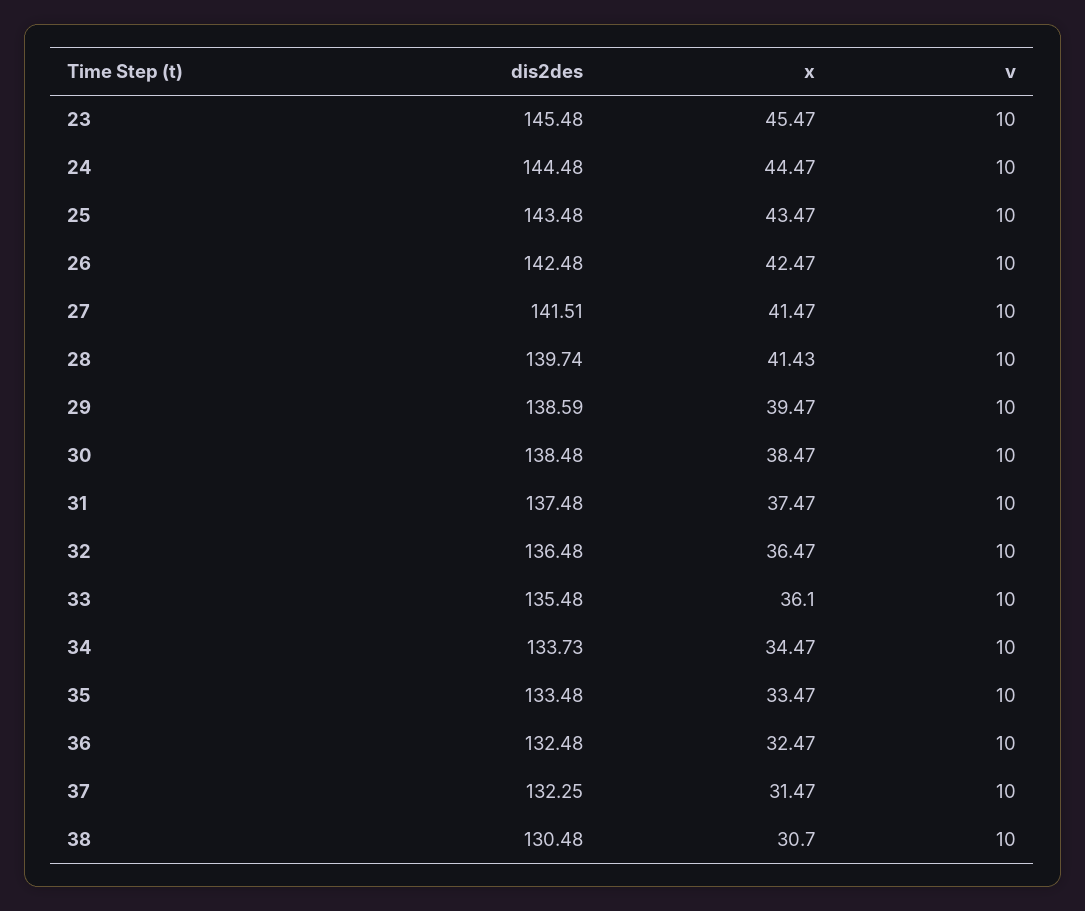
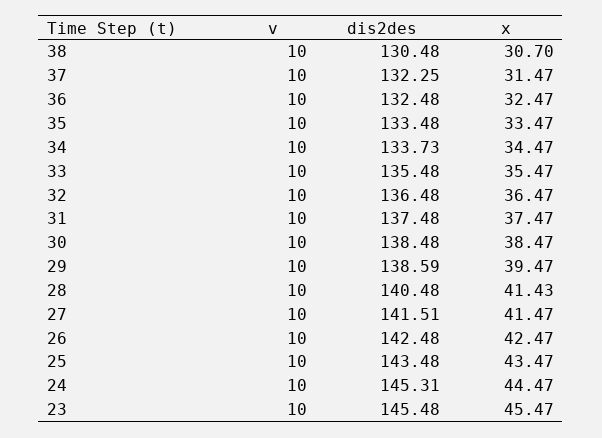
  {
    "dis2des": {
      "23": 145.48,
-     "24": 144.48,
+     "24": 145.31,
      "25": 143.48,
      "26": 142.48,
      "27": 141.51,
-     "28": 139.74,
+     "28": 140.48,
      "29": 138.59,
      "30": 138.48,
      "31": 137.48,
      "32": 136.48,
      "33": 135.48,
      "34": 133.73,
      "35": 133.48,
      "36": 132.48,
      "37": 132.25,
      "38": 130.48
    },
    "x": {
      "23": 45.47,
      "24": 44.47,
      "25": 43.47,
      "26": 42.47,
      "27": 41.47,
      "28": 41.43,
      "29": 39.47,
      "30": 38.47,
      "31": 37.47,
      "32": 36.47,
-     "33": 36.1,
+     "33": 35.47,
      "34": 34.47,
      "35": 33.47,
      "36": 32.47,
      "37": 31.47,
      "38": 30.7
    },
    "v": {
      "23": 10,
      "24": 10,
      "25": 10,
      "26": 10,
      "27": 10,
      "28": 10,
      "29": 10,
      "30": 10,
      "31": 10,
      "32": 10,
      "33": 10,
      "34": 10,
      "35": 10,
      "36": 10,
      "37": 10,
      "38": 10
    }
  }

